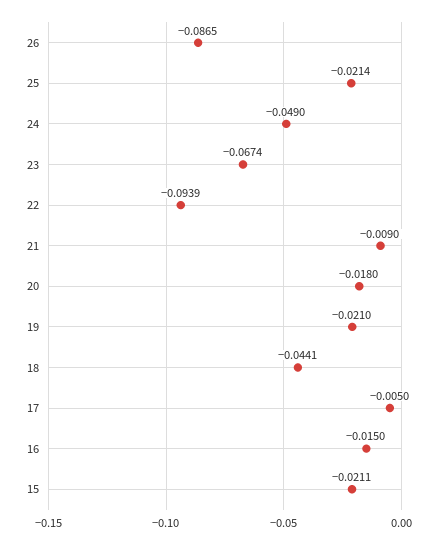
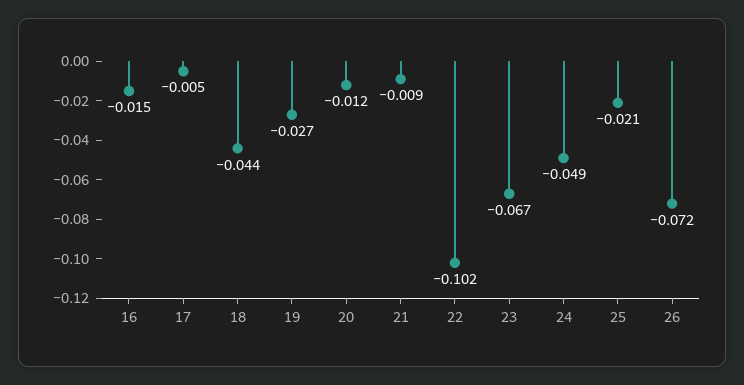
  {
-   "26": -0.0865,
+   "26": -0.072,
    "25": -0.0214,
    "24": -0.049,
    "23": -0.0674,
-   "22": -0.0939,
+   "22": -0.102,
    "21": -0.009,
-   "20": -0.018,
+   "20": -0.012,
-   "19": -0.021,
+   "19": -0.027,
    "18": -0.0441,
    "17": -0.005,
-   "16": -0.015,
+   "16": -0.015
-   "15": -0.0211
  }

